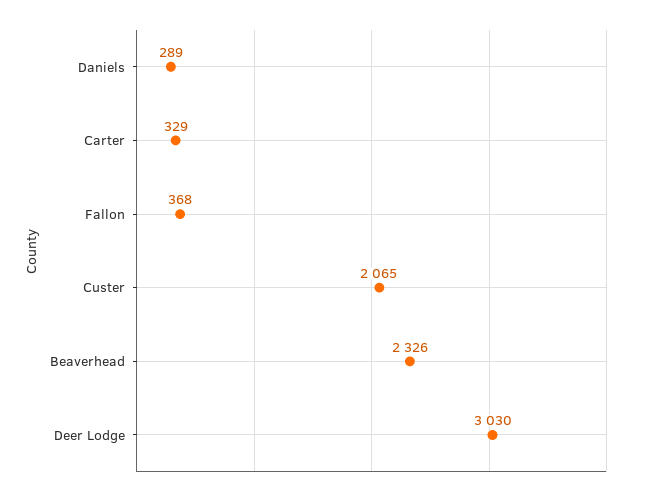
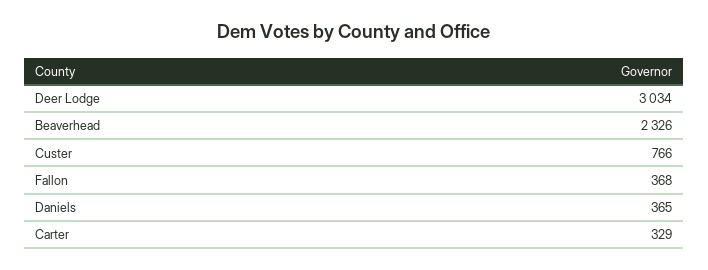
  {
-   "Daniels": 289,
+   "Daniels": 365,
    "Carter": 329,
    "Fallon": 368,
-   "Custer": 2065,
+   "Custer": 766,
    "Beaverhead": 2326,
-   "Deer Lodge": 3030
+   "Deer Lodge": 3034
  }

